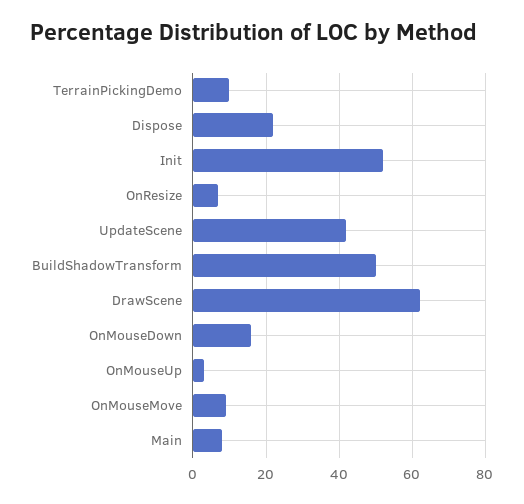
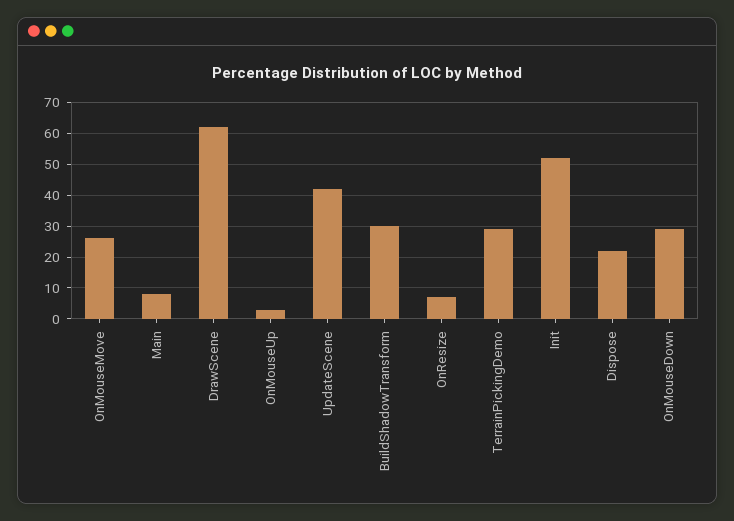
  {
-   "TerrainPickingDemo": 10,
+   "TerrainPickingDemo": 30,
    "Dispose": 20,
    "Init": 50,
    "OnResize": 5,
    "UpdateScene": 40,
-   "BuildShadowTransform": 50,
+   "BuildShadowTransform": 30,
    "DrawScene": 60,
-   "OnMouseDown": 15,
+   "OnMouseDown": 30,
    "OnMouseUp": 5,
-   "OnMouseMove": 10,
+   "OnMouseMove": 25,
    "Main": 10
  }

